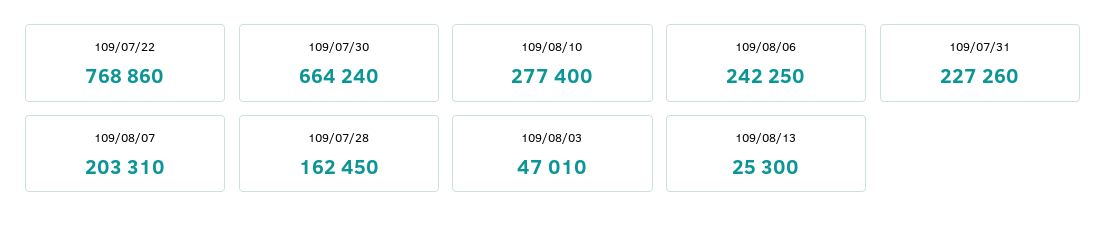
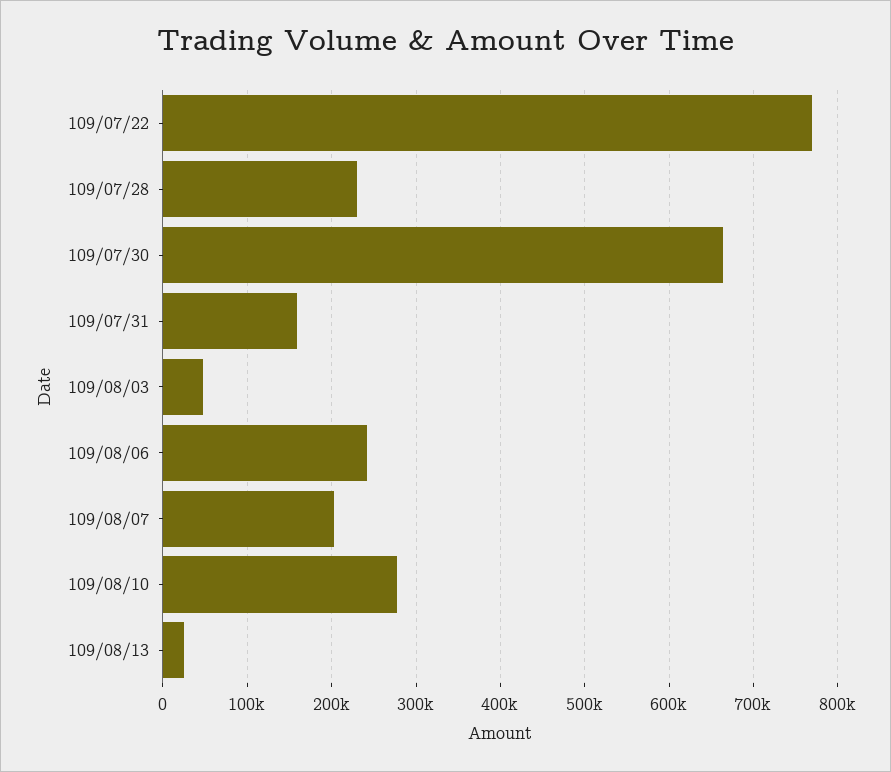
  {
    "109/07/22": 768860,
    "109/07/30": 664240,
    "109/08/10": 277400,
    "109/08/06": 242250,
-   "109/07/31": 227260,
+   "109/07/31": 160000,
    "109/08/07": 203310,
-   "109/07/28": 162450,
+   "109/07/28": 230000,
    "109/08/03": 47010,
    "109/08/13": 25300
  }

